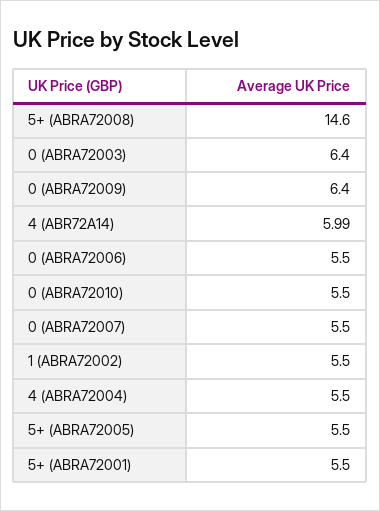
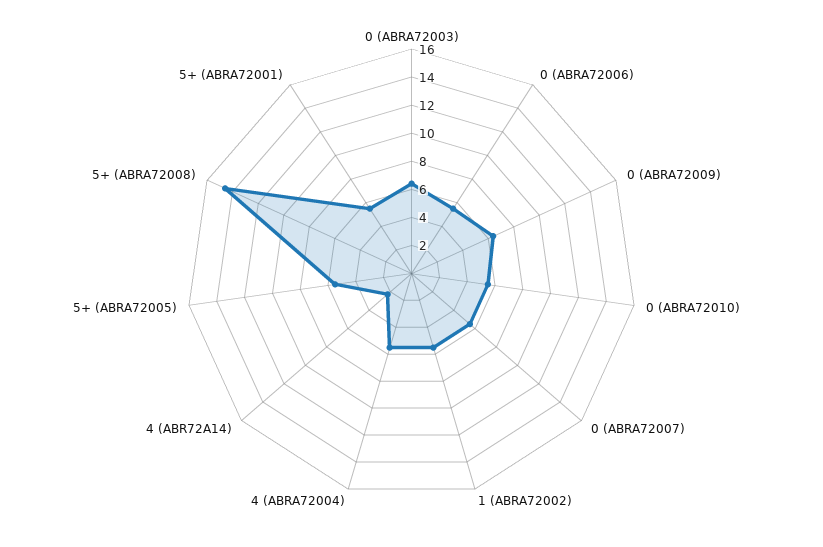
  {
    "5+ (ABRA72008)": 14.6,
    "0 (ABRA72003)": 6.4,
    "0 (ABRA72009)": 6.4,
-   "4 (ABR72A14)": 5.99,
+   "4 (ABR72A14)": 2,
    "0 (ABRA72006)": 5.5,
    "0 (ABRA72010)": 5.5,
    "0 (ABRA72007)": 5.5,
    "1 (ABRA72002)": 5.5,
    "4 (ABRA72004)": 5.5,
    "5+ (ABRA72005)": 5.5,
    "5+ (ABRA72001)": 5.5
  }

